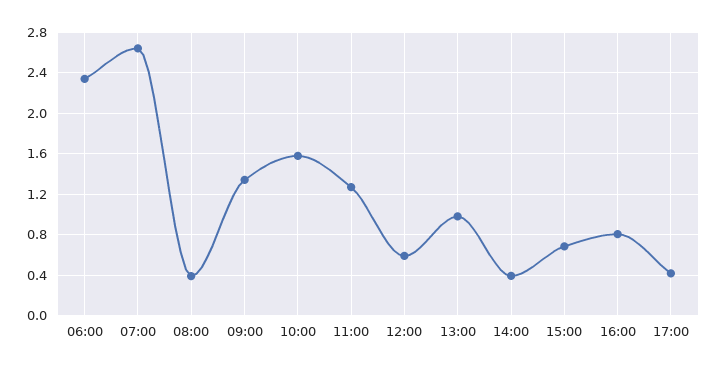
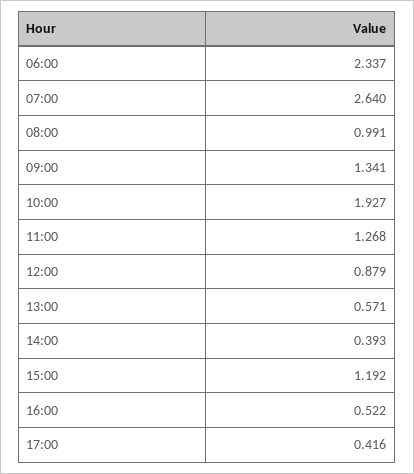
  {
    "06:00": 2.337,
    "07:00": 2.64,
-   "08:00": 0.4,
+   "08:00": 0.991,
    "09:00": 1.341,
-   "10:00": 1.6,
+   "10:00": 1.927,
    "11:00": 1.268,
-   "12:00": 0.6,
+   "12:00": 0.879,
-   "13:00": 1,
+   "13:00": 0.571,
    "14:00": 0.393,
-   "15:00": 0.7,
+   "15:00": 1.192,
-   "16:00": 0.8,
+   "16:00": 0.522,
    "17:00": 0.416
  }

